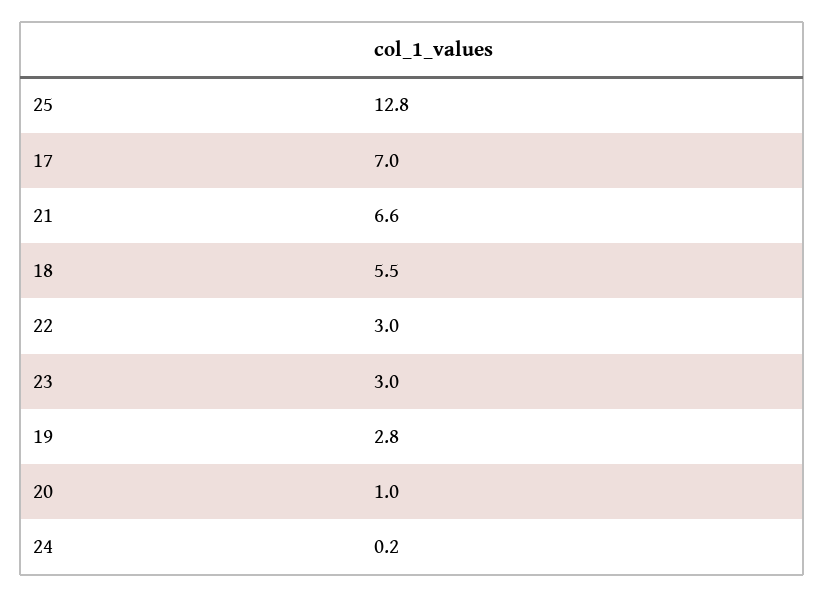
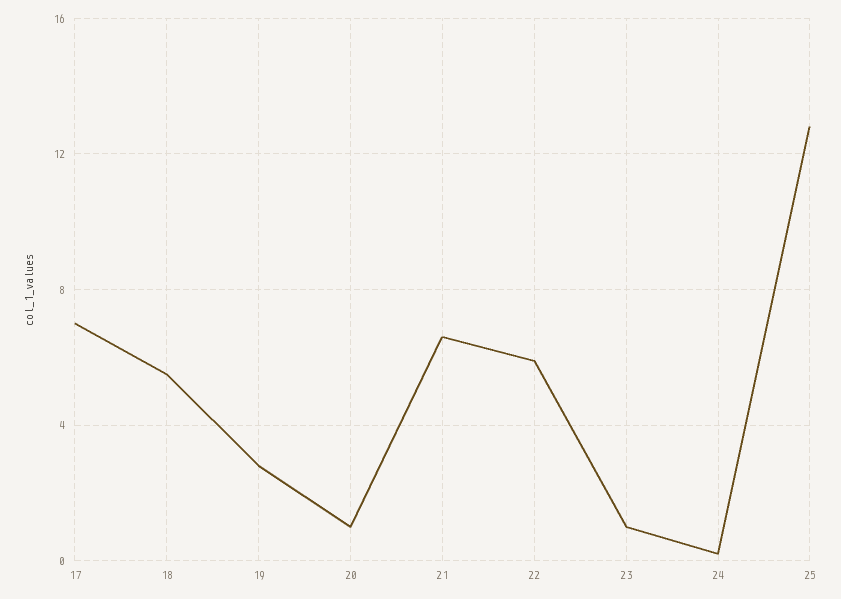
  {
    "25": 12.8,
    "17": 7,
    "21": 6.6,
    "18": 5.5,
-   "22": 3,
+   "22": 6,
-   "23": 3,
+   "23": 1,
    "19": 2.8,
    "20": 1,
    "24": 0.2
  }

